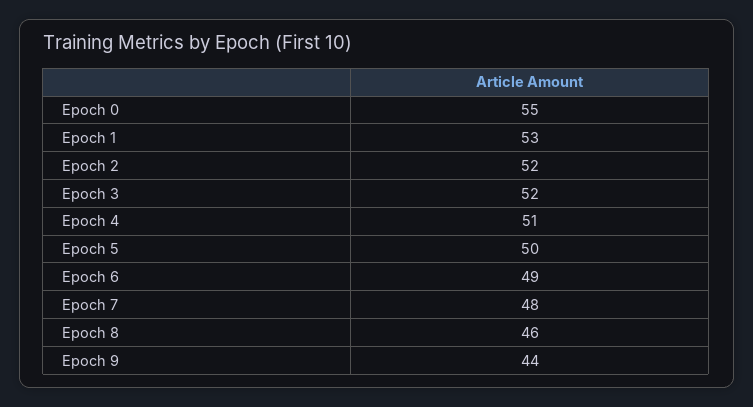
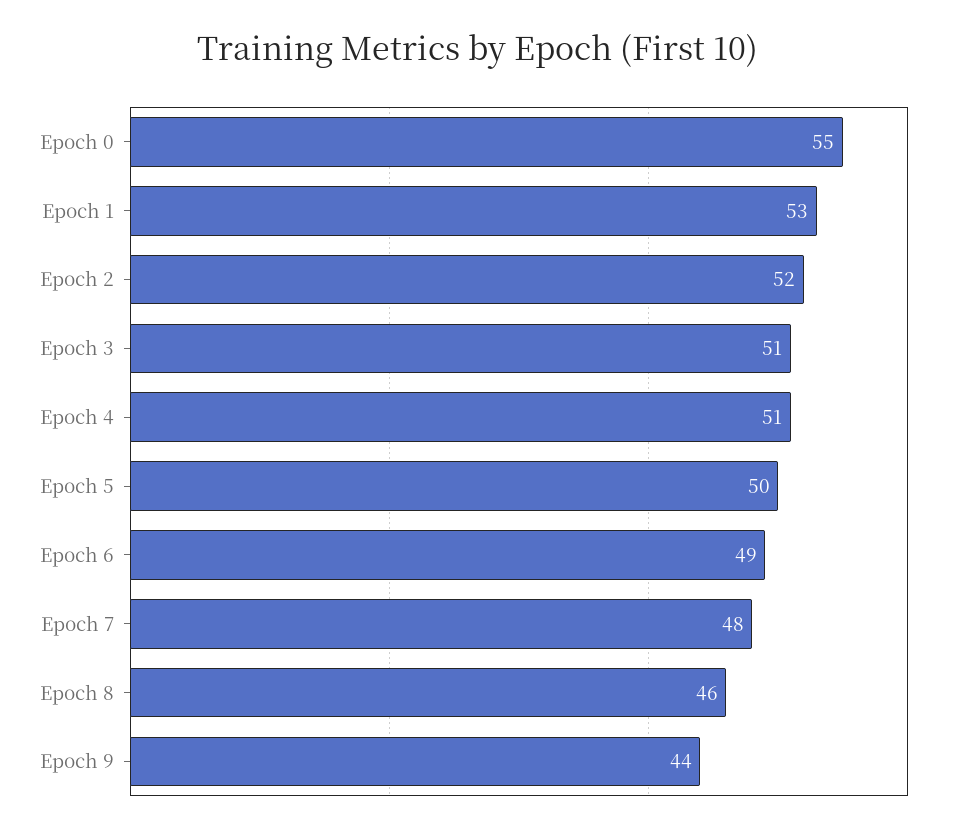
  {
    "Epoch 0": 55,
    "Epoch 1": 53,
    "Epoch 2": 52,
-   "Epoch 3": 52,
+   "Epoch 3": 51,
    "Epoch 4": 51,
    "Epoch 5": 50,
    "Epoch 6": 49,
    "Epoch 7": 48,
    "Epoch 8": 46,
    "Epoch 9": 44
  }

